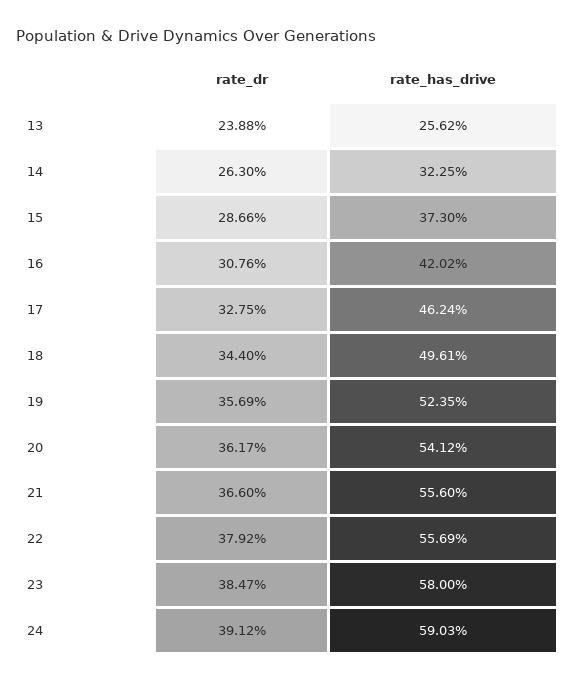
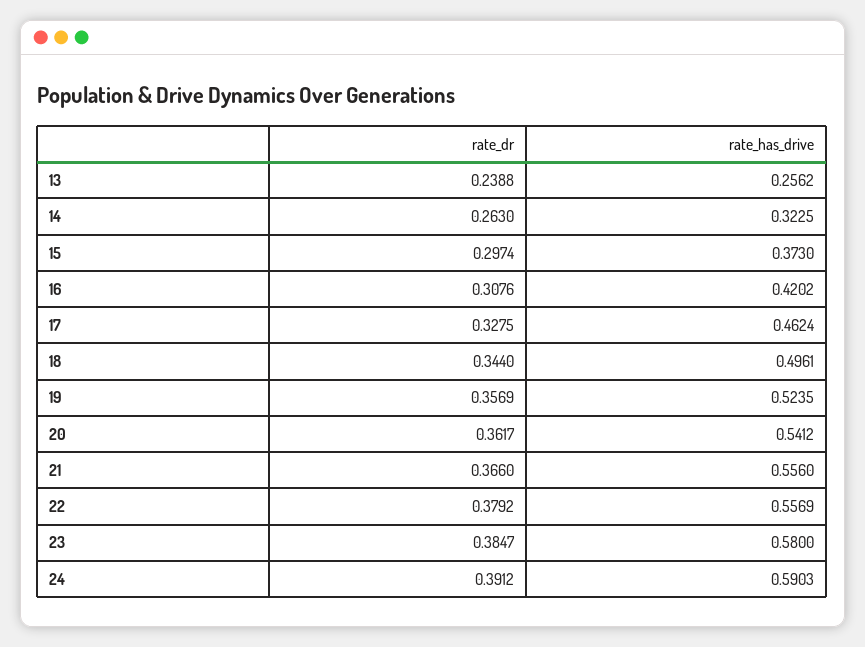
  {
    "rate_dr": {
      "13": 0.2388,
      "14": 0.263,
-     "15": 0.2866,
+     "15": 0.2974,
      "16": 0.3076,
      "17": 0.3275,
      "18": 0.344,
      "19": 0.3569,
      "20": 0.3617,
      "21": 0.366,
      "22": 0.3792,
      "23": 0.3847,
      "24": 0.3912
    },
    "rate_has_drive": {
      "13": 0.2562,
      "14": 0.3225,
      "15": 0.373,
      "16": 0.4202,
      "17": 0.4624,
      "18": 0.4961,
      "19": 0.5235,
      "20": 0.5412,
      "21": 0.556,
      "22": 0.5569,
      "23": 0.58,
      "24": 0.5903
    }
  }

